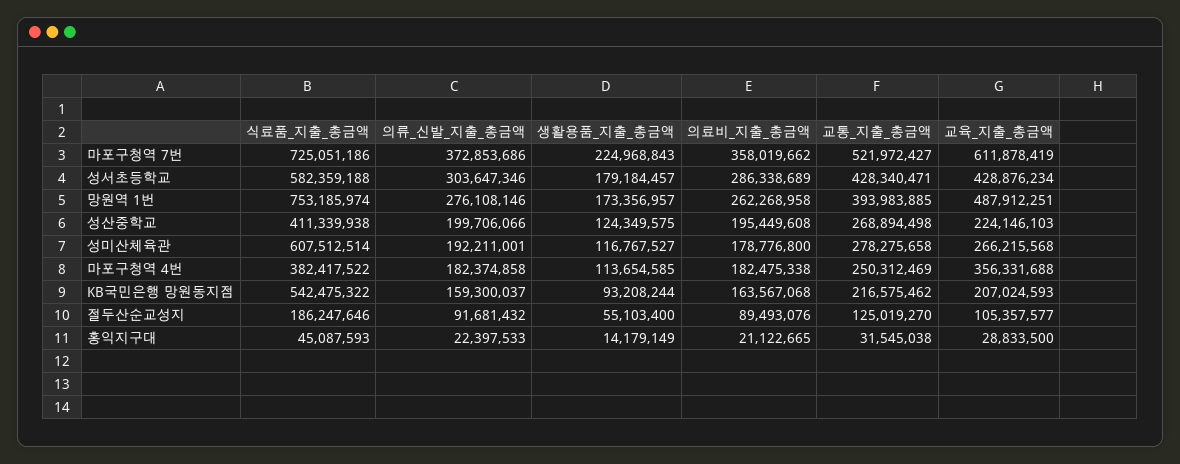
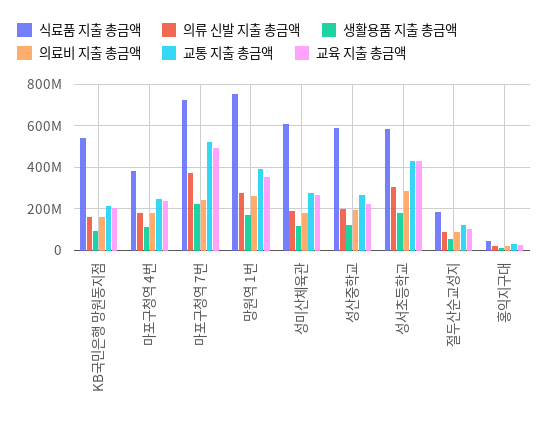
  {
    "식료품_지출_총금액": {
      "마포구청역 7번": 725051186,
      "성서초등학교": 582359188,
      "망원역 1번": 753185974,
-     "성산중학교": 411339938,
+     "성산중학교": 600000000,
      "성미산체육관": 607512514,
      "마포구청역 4번": 382417522,
      "KB국민은행 망원동지점": 542475322,
      "절두산순교성지": 186247646,
      "홍익지구대": 45087593
    },
    "의류_신발_지출_총금액": {
      "마포구청역 7번": 372853686,
      "성서초등학교": 303647346,
      "망원역 1번": 276108146,
      "성산중학교": 199706066,
      "성미산체육관": 192211001,
      "마포구청역 4번": 182374858,
      "KB국민은행 망원동지점": 159300037,
      "절두산순교성지": 91681432,
      "홍익지구대": 22397533
    },
    "생활용품_지출_총금액": {
      "마포구청역 7번": 224968843,
      "성서초등학교": 179184457,
      "망원역 1번": 173356957,
      "성산중학교": 124349575,
      "성미산체육관": 116767527,
      "마포구청역 4번": 113654585,
      "KB국민은행 망원동지점": 93208244,
      "절두산순교성지": 55103400,
      "홍익지구대": 14179149
    },
    "의료비_지출_총금액": {
-     "마포구청역 7번": 358019662,
+     "마포구청역 7번": 250000000,
      "성서초등학교": 286338689,
      "망원역 1번": 262268958,
      "성산중학교": 195449608,
      "성미산체육관": 178776800,
      "마포구청역 4번": 182475338,
      "KB국민은행 망원동지점": 163567068,
      "절두산순교성지": 89493076,
      "홍익지구대": 21122665
    },
    "교통_지출_총금액": {
      "마포구청역 7번": 521972427,
      "성서초등학교": 428340471,
      "망원역 1번": 393983885,
      "성산중학교": 268894498,
      "성미산체육관": 278275658,
      "마포구청역 4번": 250312469,
      "KB국민은행 망원동지점": 216575462,
      "절두산순교성지": 125019270,
      "홍익지구대": 31545038
    },
    "교육_지출_총금액": {
-     "마포구청역 7번": 611878419,
+     "마포구청역 7번": 500000000,
      "성서초등학교": 428876234,
-     "망원역 1번": 487912251,
+     "망원역 1번": 350000000,
      "성산중학교": 224146103,
      "성미산체육관": 266215568,
-     "마포구청역 4번": 356331688,
+     "마포구청역 4번": 250000000,
      "KB국민은행 망원동지점": 207024593,
      "절두산순교성지": 105357577,
      "홍익지구대": 28833500
    }
  }

